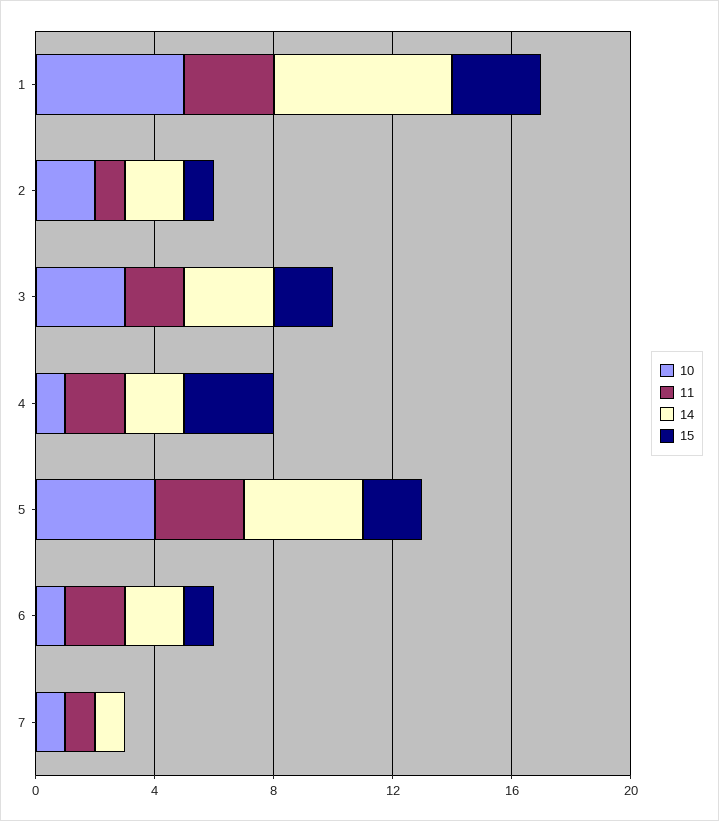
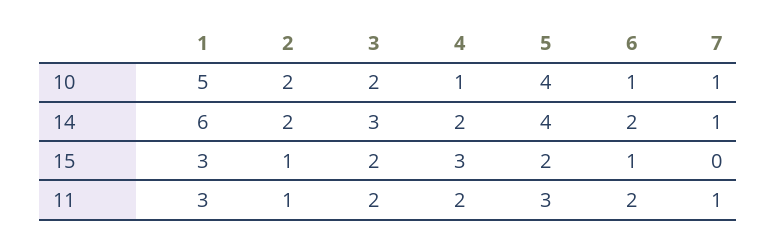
  {
    "10": {
      "1": 5,
      "2": 2,
-     "3": 3,
+     "3": 2,
      "4": 1,
      "5": 4,
      "6": 1,
      "7": 1
    },
    "11": {
      "1": 3,
      "2": 1,
      "3": 2,
      "4": 2,
      "5": 3,
      "6": 2,
      "7": 1
    },
    "14": {
      "1": 6,
      "2": 2,
      "3": 3,
      "4": 2,
      "5": 4,
      "6": 2,
      "7": 1
    },
    "15": {
      "1": 3,
      "2": 1,
      "3": 2,
      "4": 3,
      "5": 2,
      "6": 1,
      "7": 0
    }
  }

